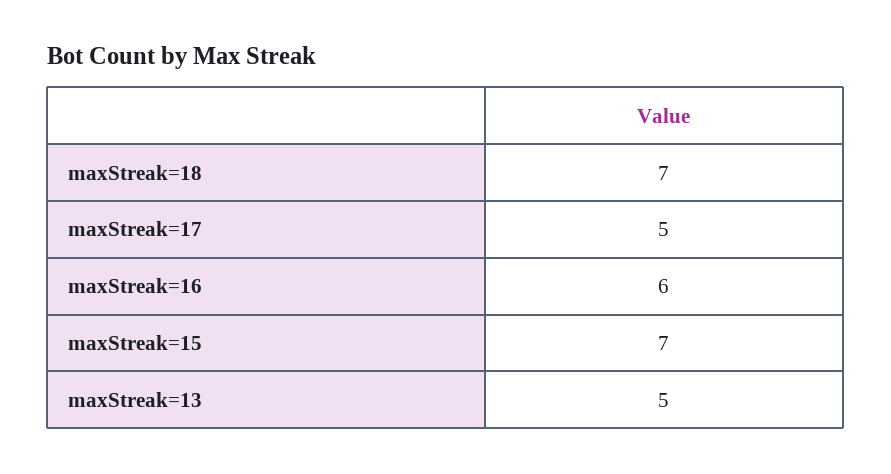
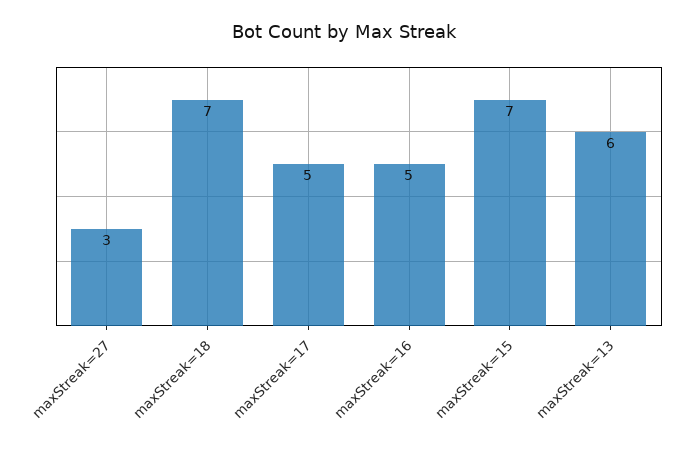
  {
    "maxStreak=18": 7,
    "maxStreak=17": 5,
-   "maxStreak=16": 6,
+   "maxStreak=16": 5,
    "maxStreak=15": 7,
-   "maxStreak=13": 5
+   "maxStreak=13": 6,
+   "maxStreak=27": 3
  }

